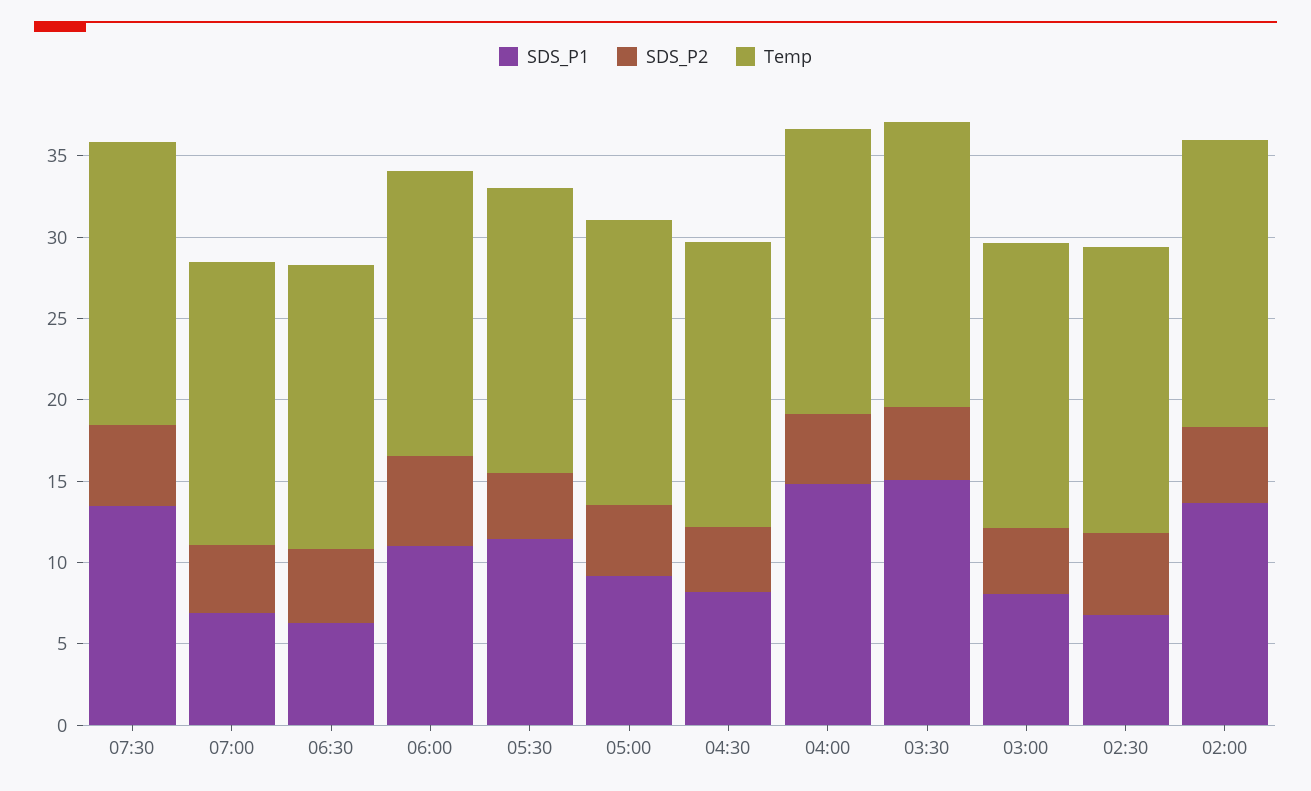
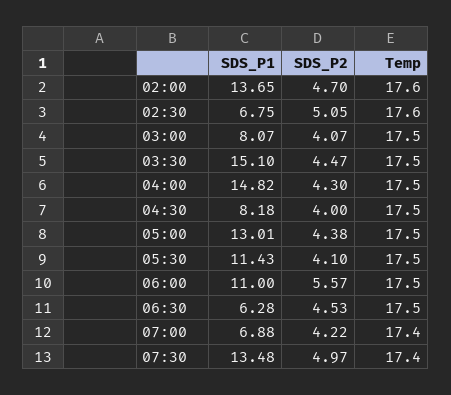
  {
    "SDS_P1": {
      "07:30": 13.48,
      "07:00": 6.88,
      "06:30": 6.28,
      "06:00": 11,
      "05:30": 11.43,
-     "05:00": 9,
+     "05:00": 13.01,
      "04:30": 8.18,
      "04:00": 14.82,
      "03:30": 15.1,
      "03:00": 8.07,
      "02:30": 6.75,
      "02:00": 13.65
    },
    "SDS_P2": {
      "07:30": 4.97,
      "07:00": 4.22,
      "06:30": 4.53,
      "06:00": 5.57,
      "05:30": 4.1,
      "05:00": 4.38,
      "04:30": 4,
      "04:00": 4.3,
      "03:30": 4.47,
      "03:00": 4.07,
      "02:30": 5.05,
      "02:00": 4.7
    },
    "Temp": {
      "07:30": 17.4,
      "07:00": 17.4,
      "06:30": 17.5,
      "06:00": 17.5,
      "05:30": 17.5,
      "05:00": 17.5,
      "04:30": 17.5,
      "04:00": 17.5,
      "03:30": 17.5,
      "03:00": 17.5,
      "02:30": 17.6,
      "02:00": 17.6
    }
  }

